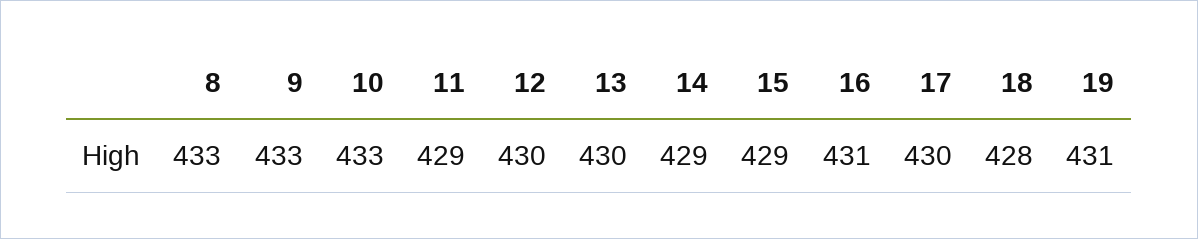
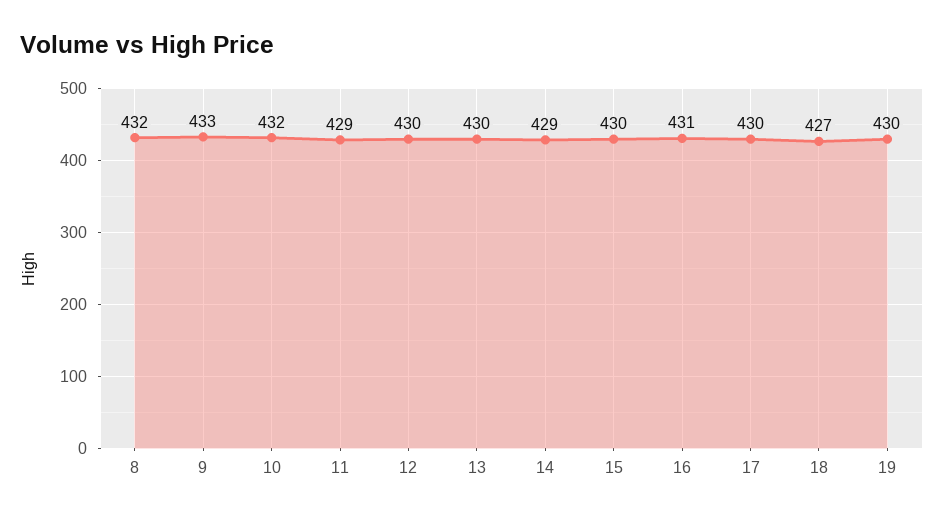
  {
-   "8": 433,
+   "8": 432,
    "9": 433,
-   "10": 433,
+   "10": 432,
    "11": 429,
    "12": 430,
    "13": 430,
    "14": 429,
-   "15": 429,
+   "15": 430,
    "16": 431,
    "17": 430,
-   "18": 428,
+   "18": 427,
-   "19": 431
+   "19": 430
  }

